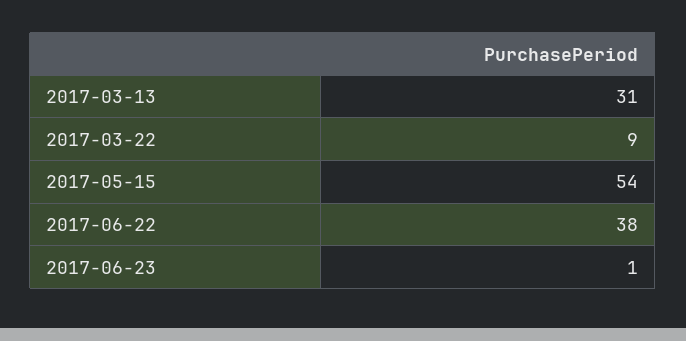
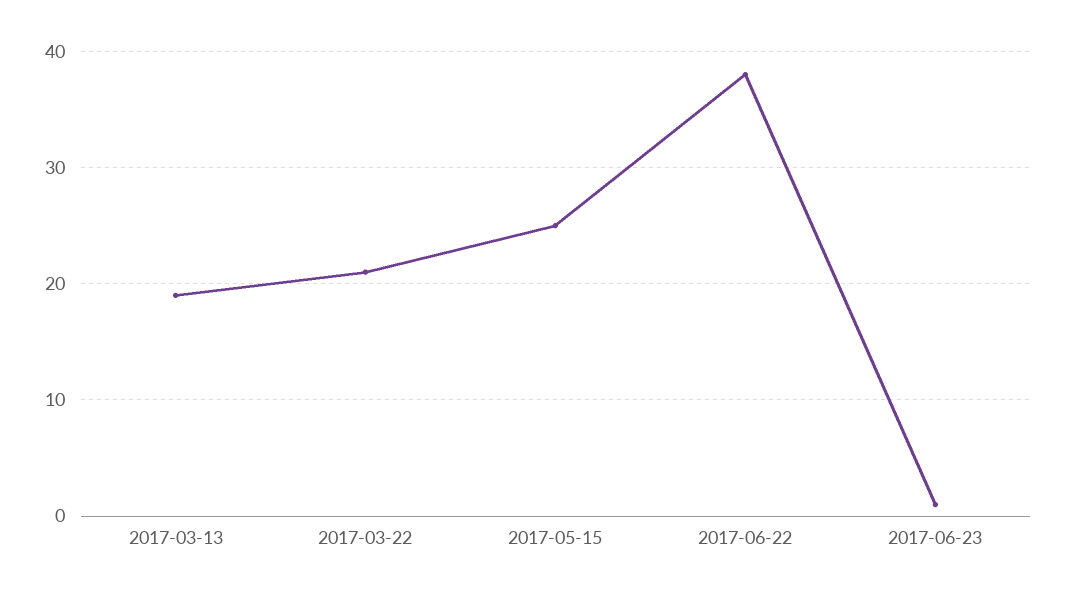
  {
-   "2017-03-13": 31,
+   "2017-03-13": 19,
-   "2017-03-22": 9,
+   "2017-03-22": 21,
-   "2017-05-15": 54,
+   "2017-05-15": 25,
    "2017-06-22": 38,
    "2017-06-23": 1
  }

